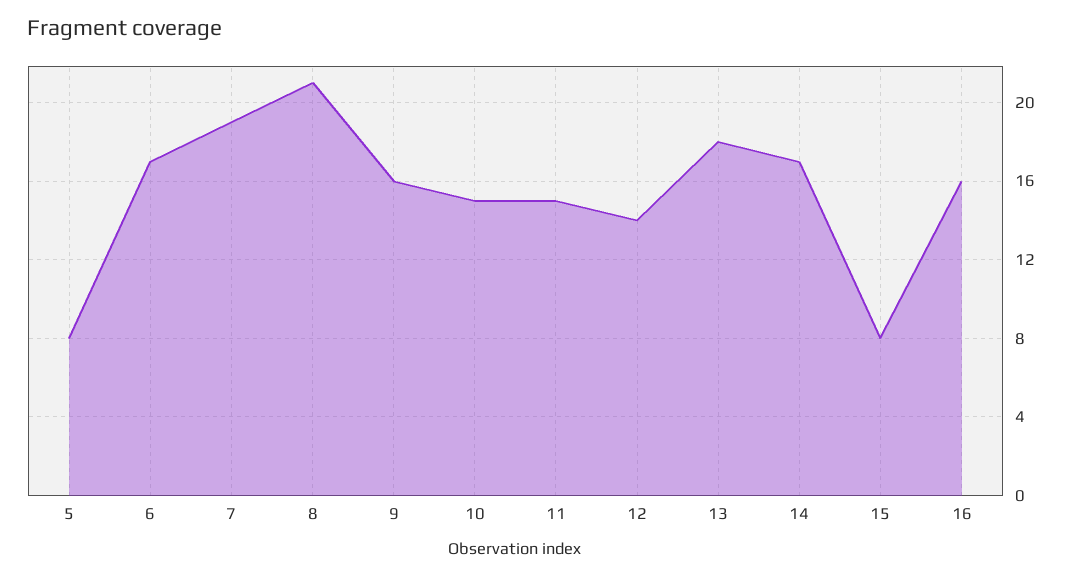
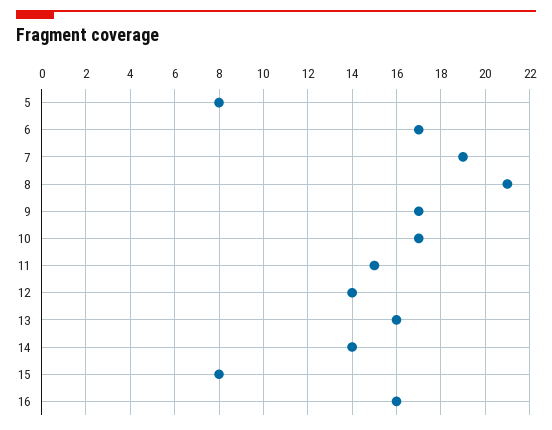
  {
    "5": 8,
    "6": 17,
    "7": 19,
    "8": 21,
-   "9": 16,
+   "9": 17,
-   "10": 15,
+   "10": 17,
    "11": 15,
    "12": 14,
-   "13": 18,
+   "13": 16,
-   "14": 17,
+   "14": 14,
    "15": 8,
    "16": 16
  }

